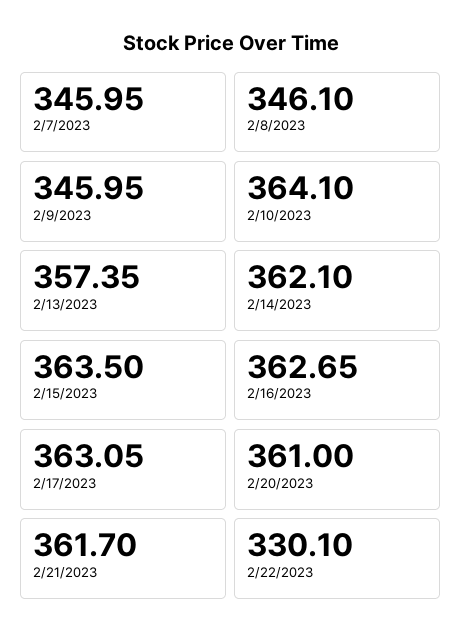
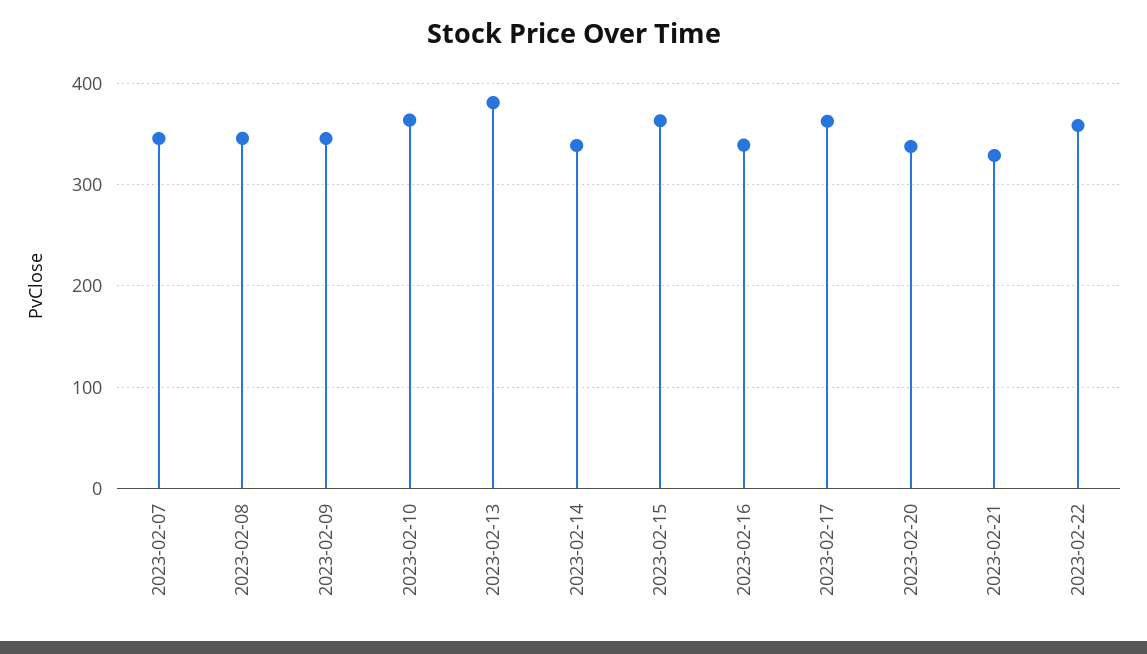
  {
    "2/7/2023": 345.95,
    "2/8/2023": 346.1,
    "2/9/2023": 345.95,
    "2/10/2023": 364.1,
-   "2/13/2023": 357.35,
+   "2/13/2023": 380,
-   "2/14/2023": 362.1,
+   "2/14/2023": 340,
    "2/15/2023": 363.5,
-   "2/16/2023": 362.65,
+   "2/16/2023": 340,
    "2/17/2023": 363.05,
-   "2/20/2023": 361,
+   "2/20/2023": 340,
-   "2/21/2023": 361.7,
+   "2/21/2023": 330,
-   "2/22/2023": 330.1
+   "2/22/2023": 360
  }

